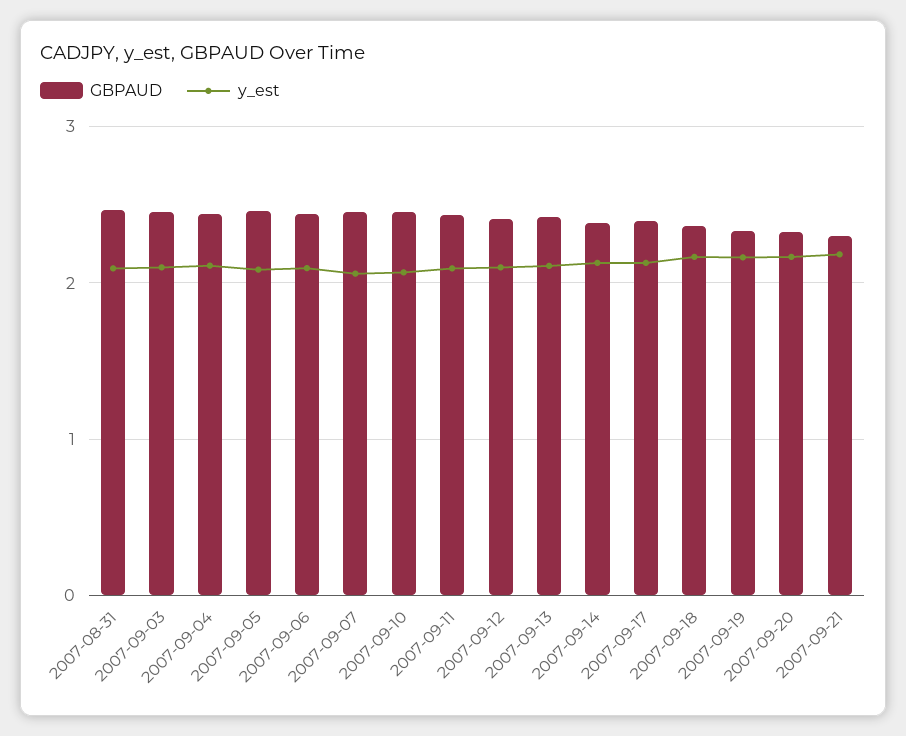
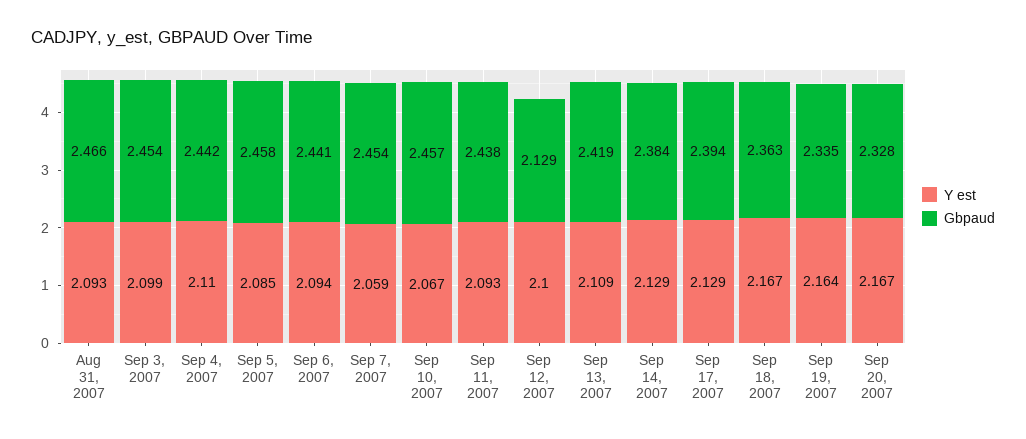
  {
    "GBPAUD": {
      "2007-08-31": 2.466,
      "2007-09-03": 2.454,
      "2007-09-04": 2.442,
      "2007-09-05": 2.458,
      "2007-09-06": 2.441,
      "2007-09-07": 2.454,
      "2007-09-10": 2.457,
      "2007-09-11": 2.438,
-     "2007-09-12": 2.4,
+     "2007-09-12": 2.129,
      "2007-09-13": 2.419,
      "2007-09-14": 2.384,
      "2007-09-17": 2.394,
      "2007-09-18": 2.363,
      "2007-09-19": 2.335,
-     "2007-09-20": 2.328,
+     "2007-09-20": 2.328
-     "2007-09-21": 2.3
    },
    "y_est": {
      "2007-08-31": 2.093,
      "2007-09-03": 2.099,
      "2007-09-04": 2.11,
      "2007-09-05": 2.085,
      "2007-09-06": 2.094,
      "2007-09-07": 2.059,
      "2007-09-10": 2.067,
      "2007-09-11": 2.093,
      "2007-09-12": 2.1,
      "2007-09-13": 2.109,
      "2007-09-14": 2.129,
      "2007-09-17": 2.129,
      "2007-09-18": 2.167,
      "2007-09-19": 2.164,
-     "2007-09-20": 2.167,
+     "2007-09-20": 2.167
-     "2007-09-21": 2.2
    }
  }

